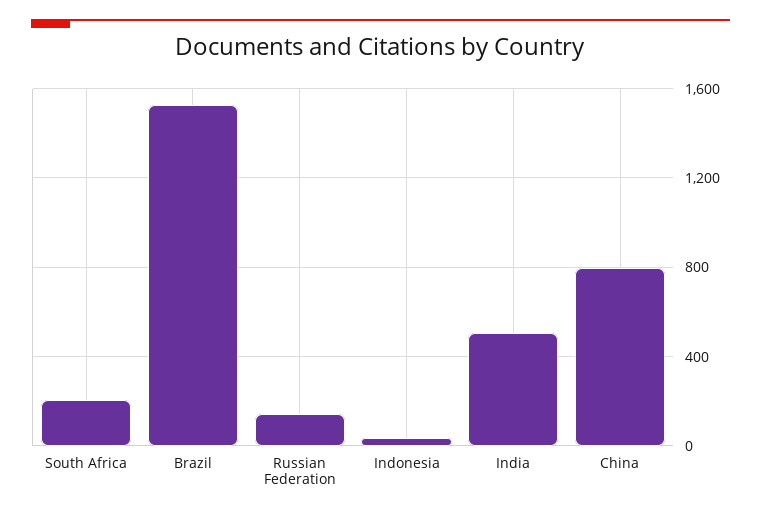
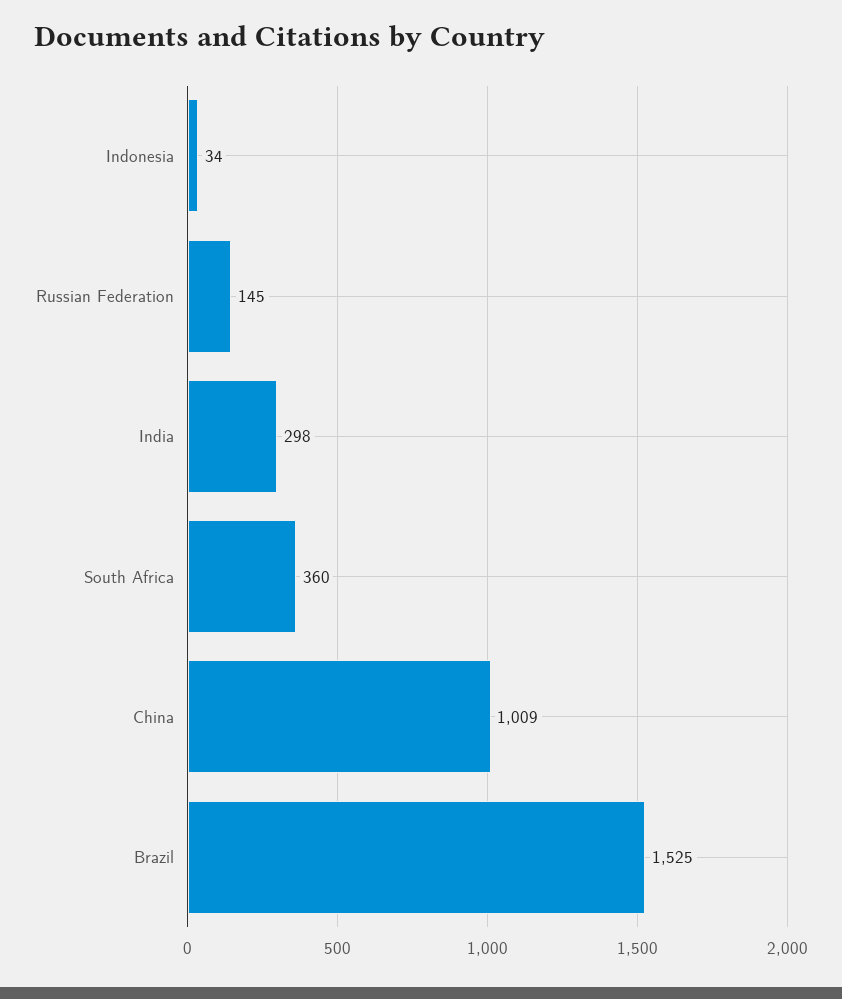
  {
-   "South Africa": 200,
+   "South Africa": 360,
    "Brazil": 1525,
    "Russian Federation": 145,
    "Indonesia": 34,
-   "India": 500,
+   "India": 298,
-   "China": 800
+   "China": 1009
  }

